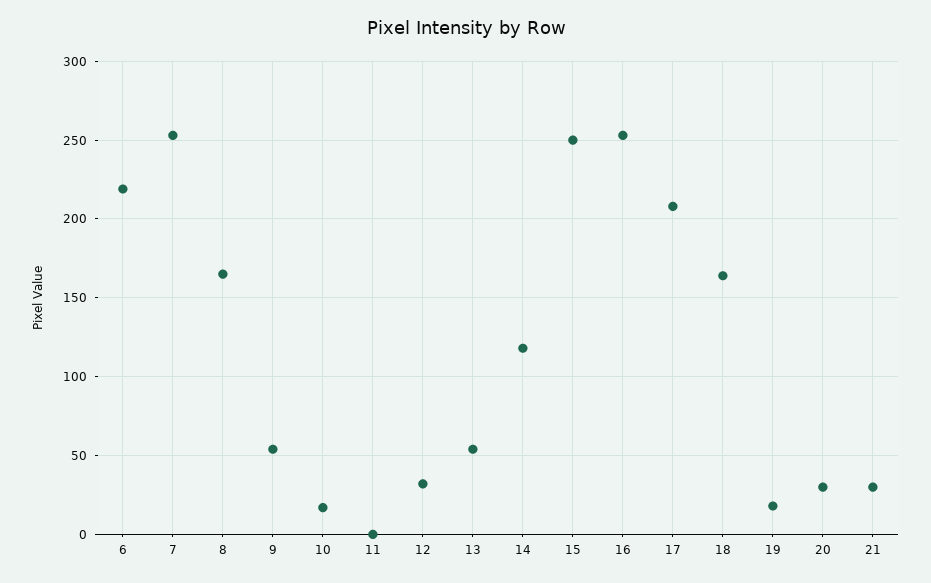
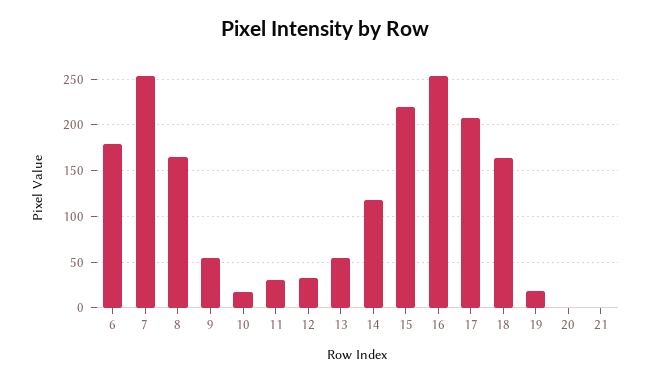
  {
-   "6": 220,
+   "6": 180,
    "7": 255,
    "8": 165,
    "9": 55,
    "10": 15,
-   "11": 0,
+   "11": 30,
    "12": 30,
    "13": 55,
    "14": 120,
-   "15": 250,
+   "15": 220,
    "16": 255,
    "17": 210,
    "18": 165,
    "19": 20,
-   "20": 30,
+   "20": 0,
-   "21": 30
+   "21": 0
  }

